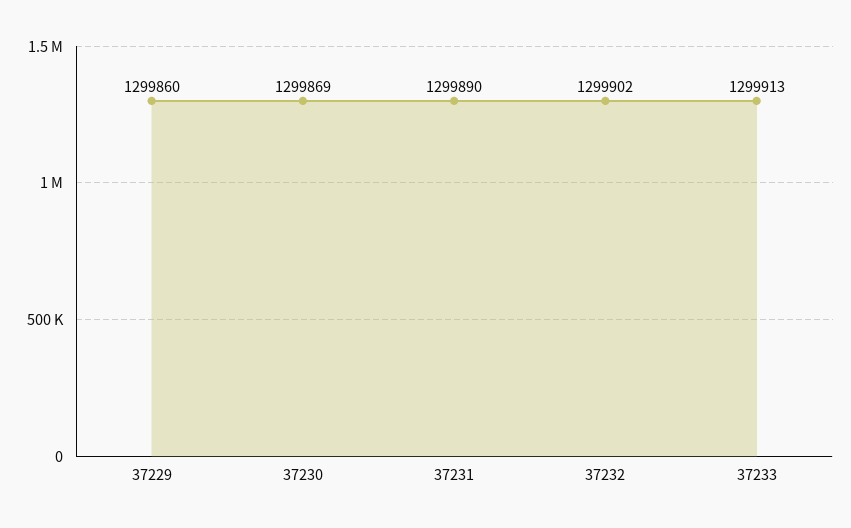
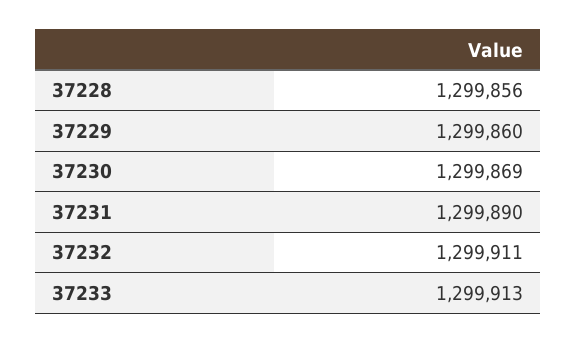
  {
    "37229": 1299860,
    "37230": 1299869,
    "37231": 1299890,
-   "37232": 1299902,
+   "37232": 1299911,
-   "37233": 1299913
+   "37233": 1299913,
+   "37228": 1299856
  }

